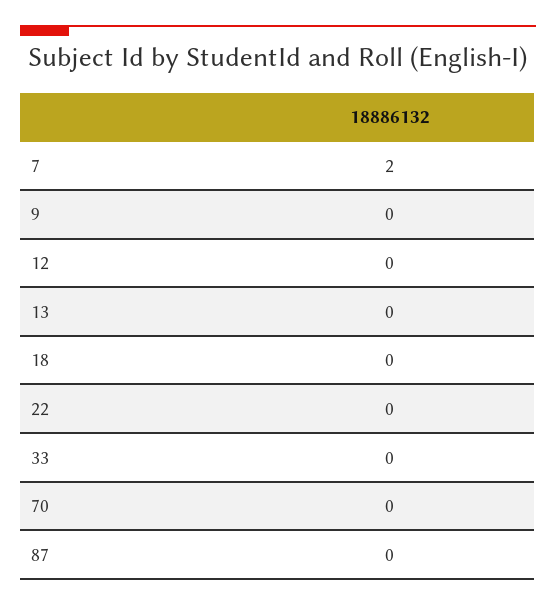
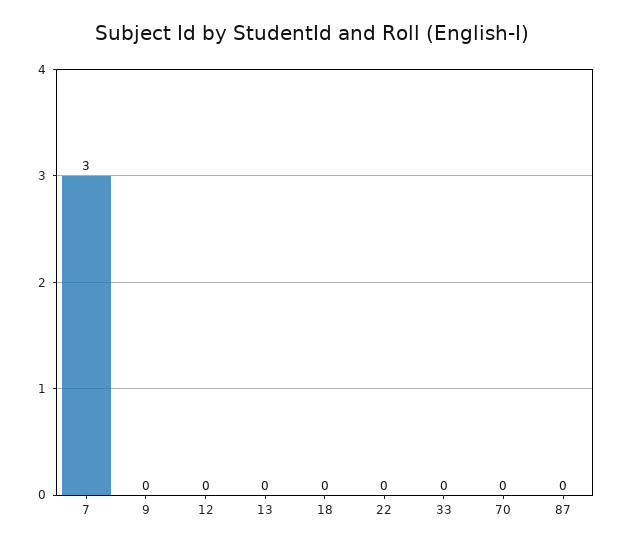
  {
-   "7": 2,
+   "7": 3,
    "9": 0,
    "12": 0,
    "13": 0,
    "18": 0,
    "22": 0,
    "33": 0,
    "70": 0,
    "87": 0
  }

